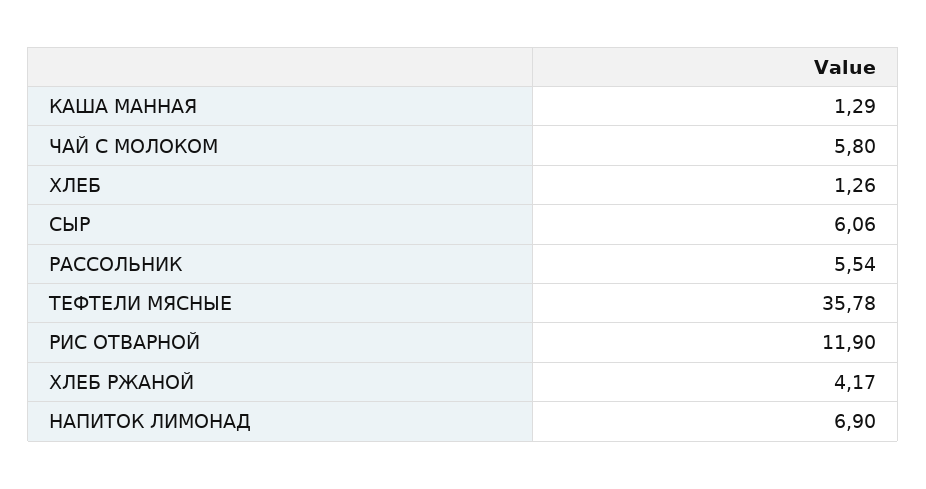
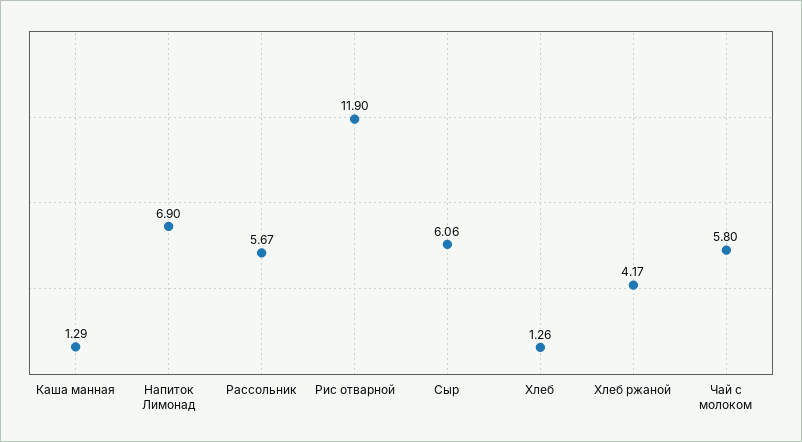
  {
    "КАША МАННАЯ": 1.29,
    "ЧАЙ С МОЛОКОМ": 5.8,
    "ХЛЕБ": 1.26,
    "СЫР": 6.06,
-   "РАССОЛЬНИК": 5.54,
+   "РАССОЛЬНИК": 5.67,
-   "ТЕФТЕЛИ МЯСНЫЕ": 35.78,
    "РИС ОТВАРНОЙ": 11.9,
    "ХЛЕБ РЖАНОЙ": 4.17,
    "НАПИТОК ЛИМОНАД": 6.9
  }

